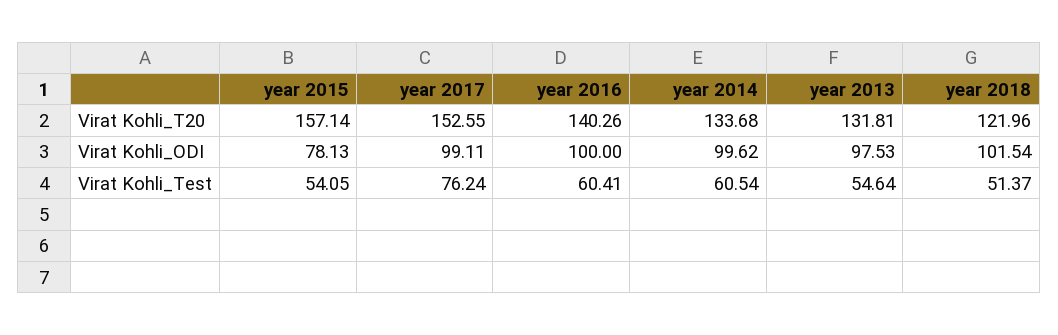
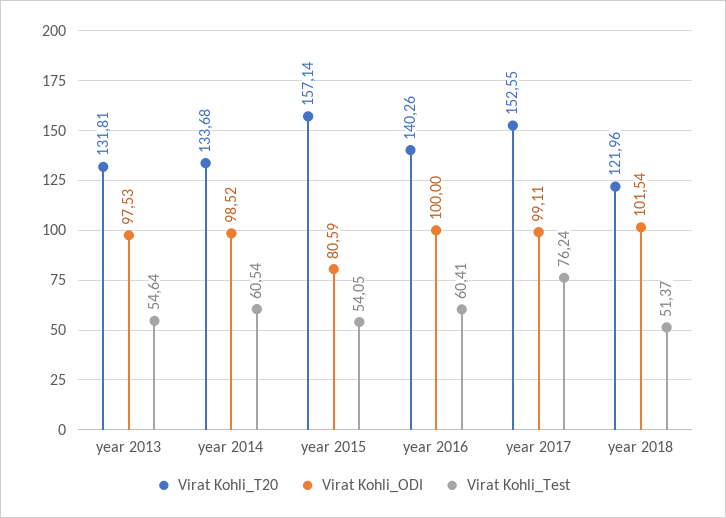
  {
    "Virat Kohli_T20": {
      "year 2015": 157.14,
      "year 2017": 152.55,
      "year 2016": 140.26,
      "year 2014": 133.68,
      "year 2013": 131.81,
      "year 2018": 121.96
    },
    "Virat Kohli_ODI": {
-     "year 2015": 78.13,
+     "year 2015": 80.59,
      "year 2017": 99.11,
      "year 2016": 100,
-     "year 2014": 99.62,
+     "year 2014": 98.52,
      "year 2013": 97.53,
      "year 2018": 101.54
    },
    "Virat Kohli_Test": {
      "year 2015": 54.05,
      "year 2017": 76.24,
      "year 2016": 60.41,
      "year 2014": 60.54,
      "year 2013": 54.64,
      "year 2018": 51.37
    }
  }

